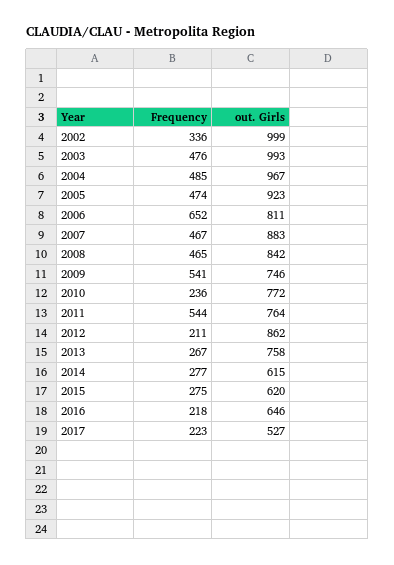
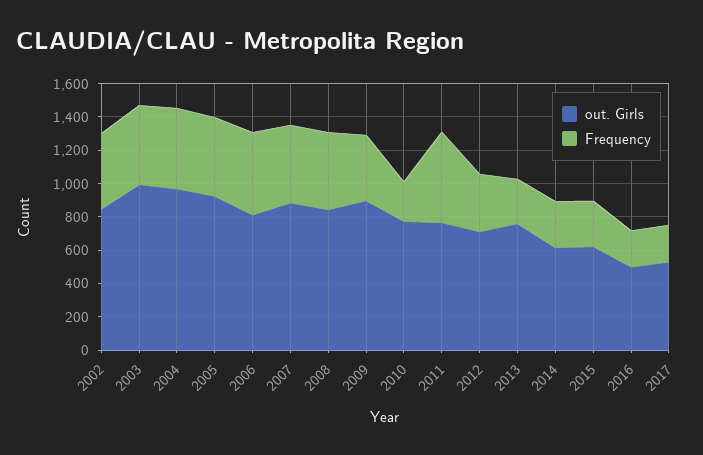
  {
    "Frequency": {
-     "2002": 336,
+     "2002": 450,
      "2003": 476,
      "2004": 485,
      "2005": 474,
-     "2006": 652,
+     "2006": 500,
      "2007": 467,
      "2008": 465,
-     "2009": 541,
+     "2009": 400,
      "2010": 236,
      "2011": 544,
-     "2012": 211,
+     "2012": 350,
      "2013": 267,
      "2014": 277,
      "2015": 275,
      "2016": 218,
      "2017": 223
    },
    "out. Girls": {
-     "2002": 999,
+     "2002": 850,
      "2003": 993,
      "2004": 967,
      "2005": 923,
      "2006": 811,
      "2007": 883,
      "2008": 842,
-     "2009": 746,
+     "2009": 900,
      "2010": 772,
      "2011": 764,
-     "2012": 862,
+     "2012": 700,
      "2013": 758,
      "2014": 615,
      "2015": 620,
-     "2016": 646,
+     "2016": 500,
      "2017": 527
    }
  }

